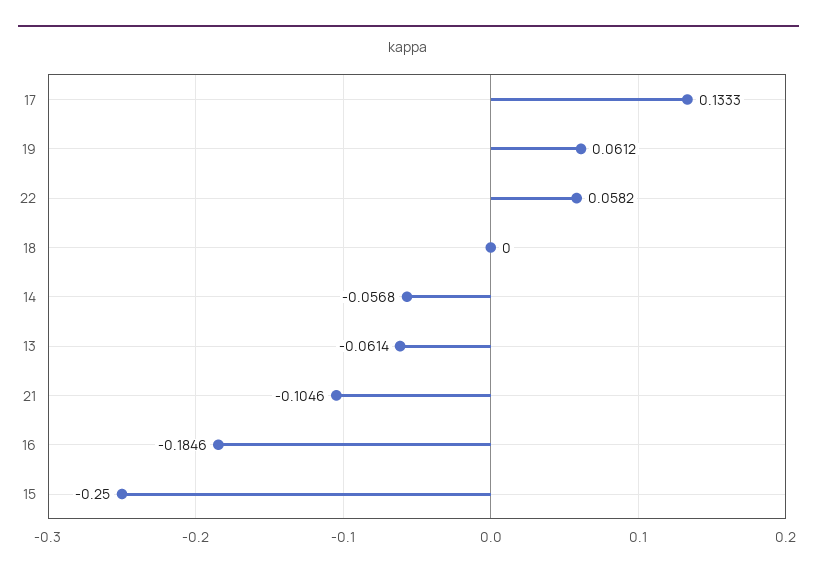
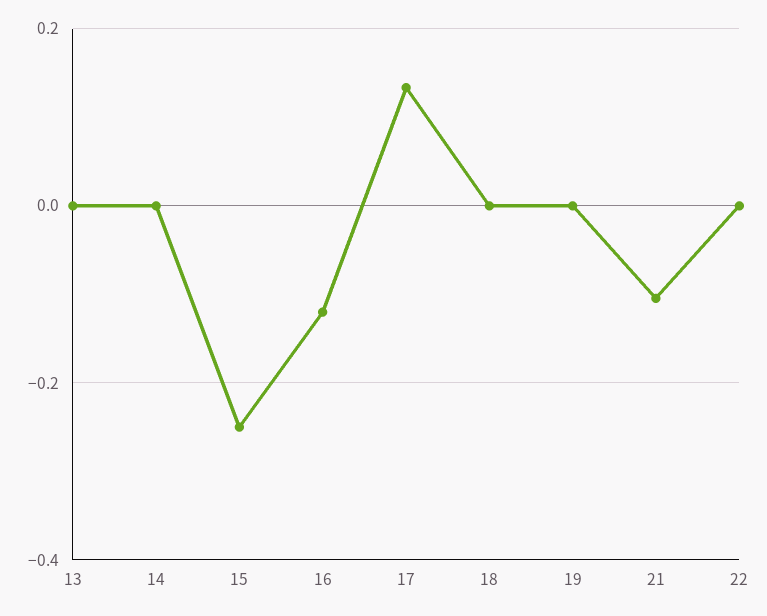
  {
    "17": 0.1333,
-   "19": 0.0612,
+   "19": 0,
-   "22": 0.0582,
+   "22": 0,
    "18": 0,
-   "14": -0.0568,
+   "14": 0,
-   "13": -0.0614,
+   "13": 0,
    "21": -0.1046,
-   "16": -0.1846,
+   "16": -0.12,
    "15": -0.25
  }

